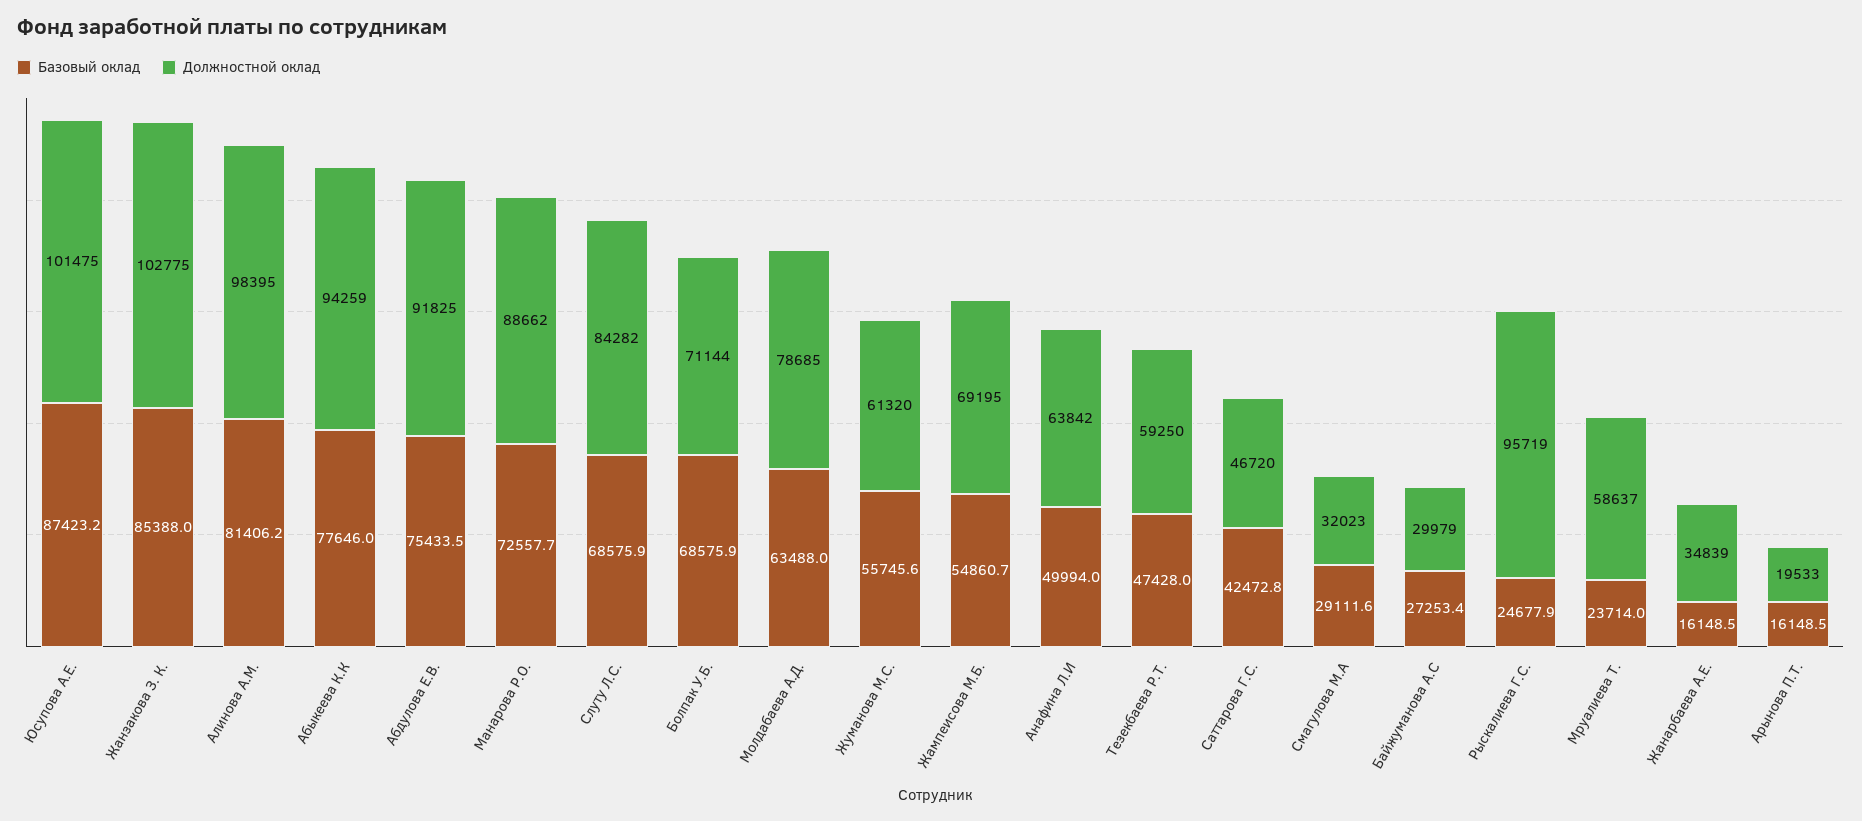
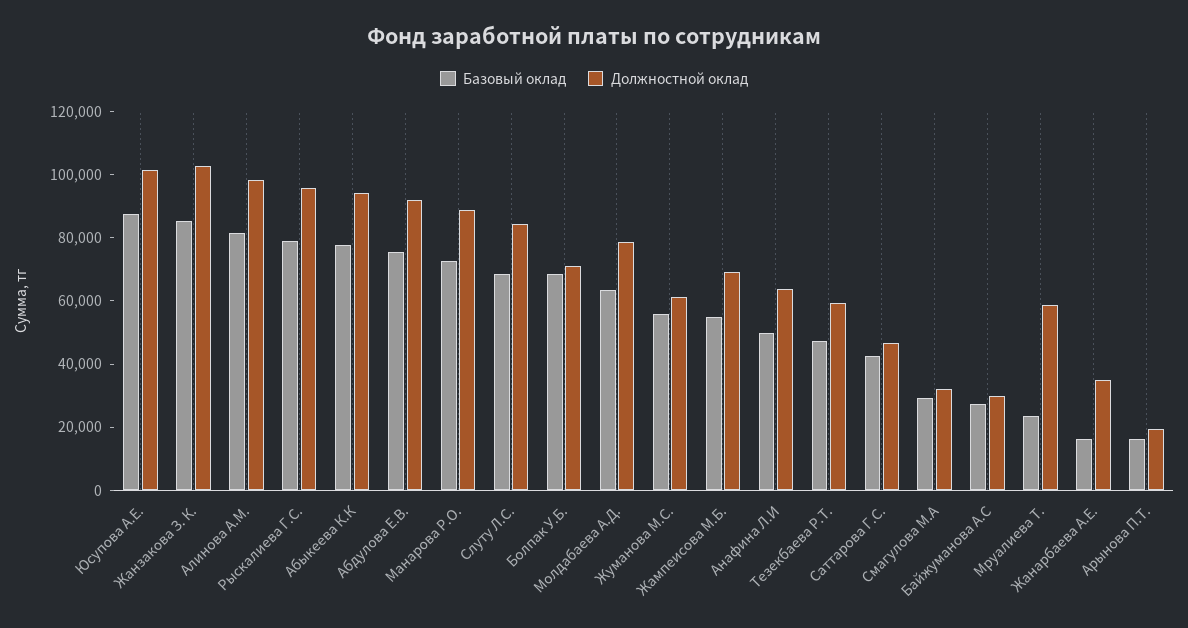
  {
    "Базовый оклад": {
      "Юсупова А.Е.": 87423.2,
      "Жанзакова З. К.": 85388,
      "Алинова А.М.": 81406.2,
      "Абыкеева К.К": 77646,
      "Абдулова Е.В.": 75433.5,
      "Манарова Р.О.": 72557.7,
      "Слуту Л.С.": 68575.9,
      "Болпак У.Б.": 68575.9,
      "Молдабаева А.Д.": 63488,
      "Жуманова М.С.": 55745.6,
      "Жампеисова М.Б.": 54860.7,
      "Анафина Л.И": 49994,
      "Тезекбаева Р.Т.": 47428,
      "Саттарова Г.С.": 42472.8,
      "Смагулова М.А": 29111.6,
      "Байжуманова А.С": 27253.4,
-     "Рыскалиева Г.С.": 24677.9,
+     "Рыскалиева Г.С.": 80000,
      "Мруалиева Т.": 23714,
      "Жанарбаева А.Е.": 16148.5,
      "Арынова П.Т.": 16148.5
    },
    "Должностной оклад": {
      "Юсупова А.Е.": 101475,
      "Жанзакова З. К.": 102775,
      "Алинова А.М.": 98395,
      "Абыкеева К.К": 94259,
      "Абдулова Е.В.": 91825,
      "Манарова Р.О.": 88662,
      "Слуту Л.С.": 84282,
      "Болпак У.Б.": 71144,
      "Молдабаева А.Д.": 78685,
      "Жуманова М.С.": 61320,
      "Жампеисова М.Б.": 69195,
      "Анафина Л.И": 63842,
      "Тезекбаева Р.Т.": 59250,
      "Саттарова Г.С.": 46720,
      "Смагулова М.А": 32023,
      "Байжуманова А.С": 29979,
      "Рыскалиева Г.С.": 95719,
      "Мруалиева Т.": 58637,
      "Жанарбаева А.Е.": 34839,
      "Арынова П.Т.": 19533
    }
  }

